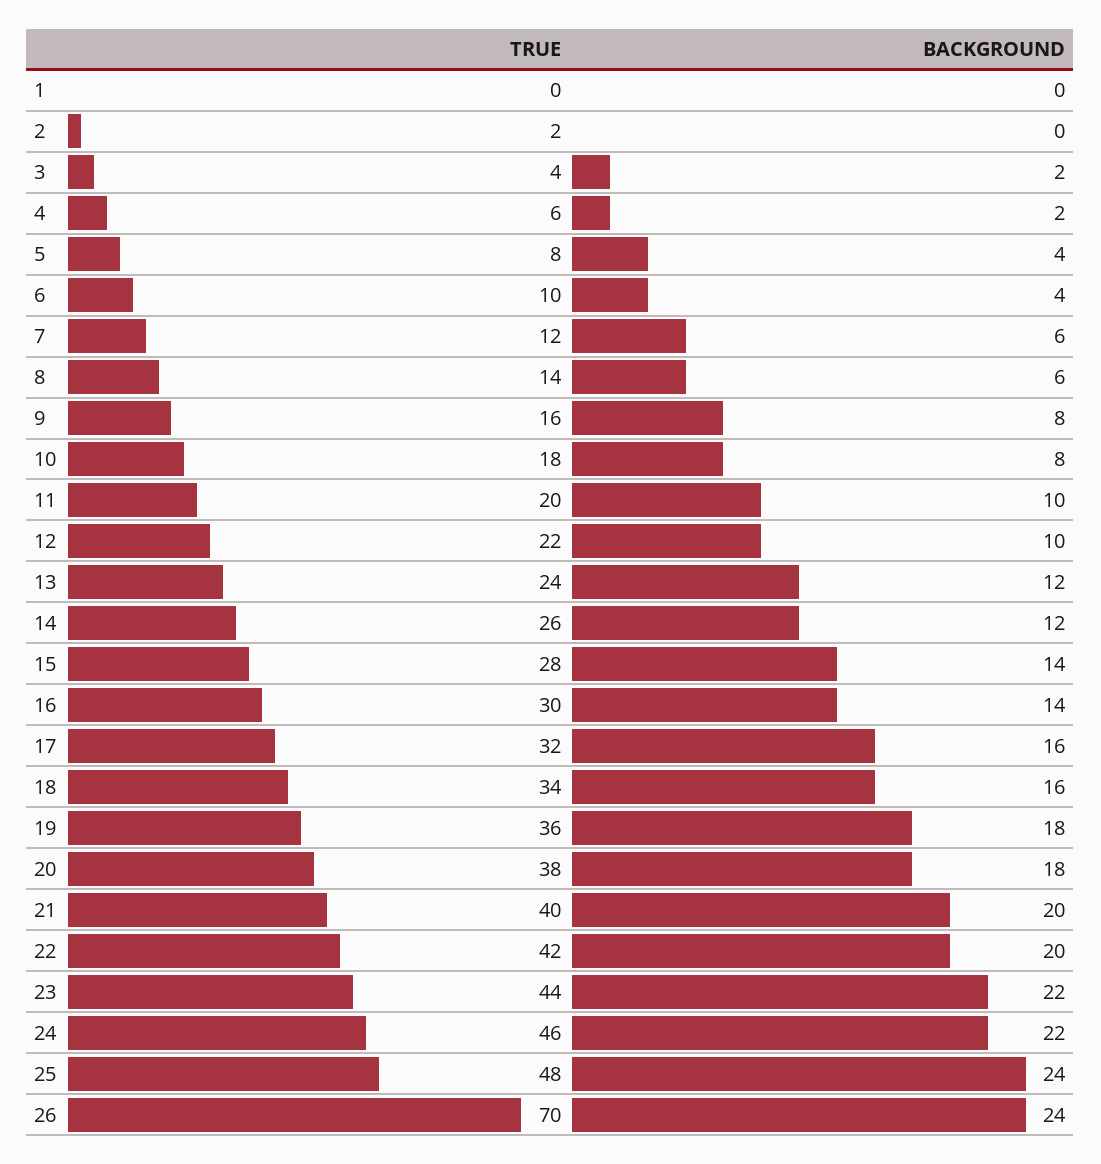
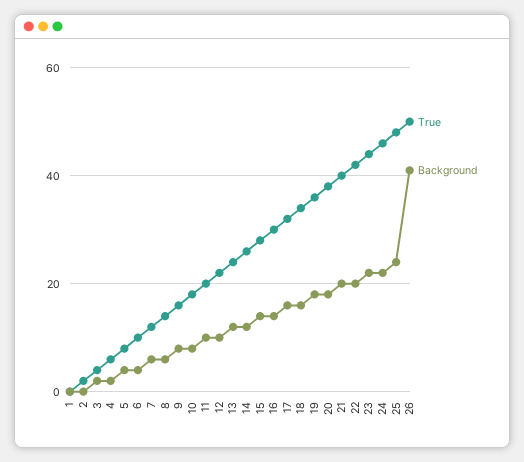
  {
    "TRUE": {
      "1": 0,
      "2": 2,
      "3": 4,
      "4": 6,
      "5": 8,
      "6": 10,
      "7": 12,
      "8": 14,
      "9": 16,
      "10": 18,
      "11": 20,
      "12": 22,
      "13": 24,
      "14": 26,
      "15": 28,
      "16": 30,
      "17": 32,
      "18": 34,
      "19": 36,
      "20": 38,
      "21": 40,
      "22": 42,
      "23": 44,
      "24": 46,
      "25": 48,
-     "26": 70
+     "26": 50
    },
    "BACKGROUND": {
      "1": 0,
      "2": 0,
      "3": 2,
      "4": 2,
      "5": 4,
      "6": 4,
      "7": 6,
      "8": 6,
      "9": 8,
      "10": 8,
      "11": 10,
      "12": 10,
      "13": 12,
      "14": 12,
      "15": 14,
      "16": 14,
      "17": 16,
      "18": 16,
      "19": 18,
      "20": 18,
      "21": 20,
      "22": 20,
      "23": 22,
      "24": 22,
      "25": 24,
-     "26": 24
+     "26": 40
    }
  }

